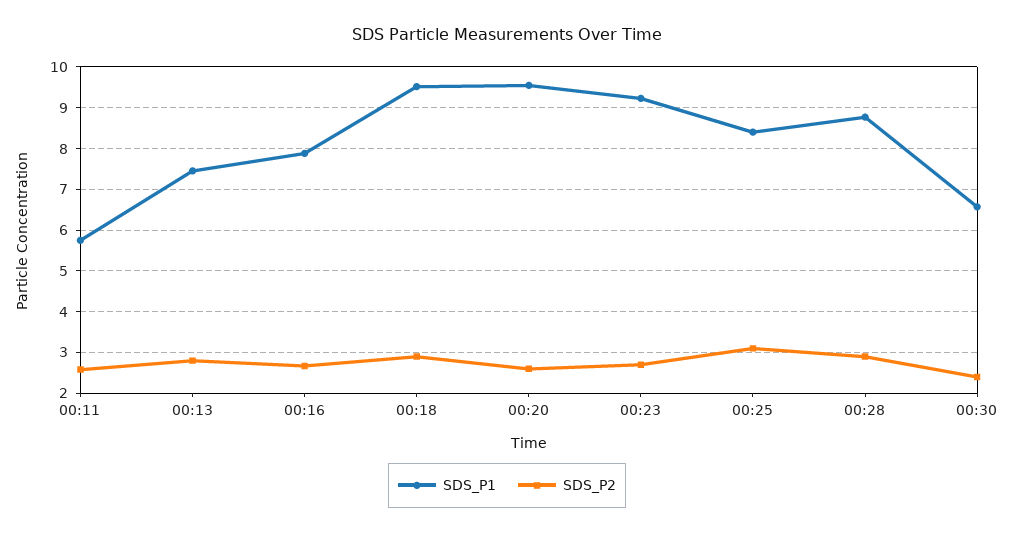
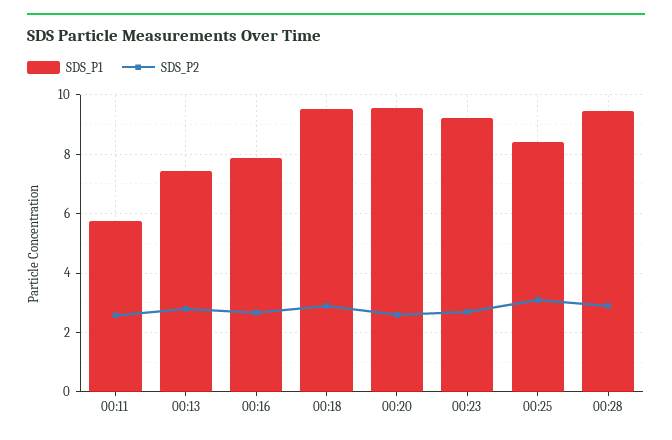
  {
    "SDS_P1": {
      "00:11": 5.8,
      "00:13": 7.4,
      "00:16": 7.8,
      "00:18": 9.6,
      "00:20": 9.6,
      "00:23": 9.2,
      "00:25": 8.4,
-     "00:28": 8.8,
+     "00:28": 9.5
-     "00:30": 6.6
    },
    "SDS_P2": {
      "00:11": 2.6,
      "00:13": 2.8,
      "00:16": 2.6,
      "00:18": 3,
      "00:20": 2.6,
      "00:23": 2.8,
      "00:25": 3.2,
-     "00:28": 3,
+     "00:28": 3
-     "00:30": 2.4
    }
  }

